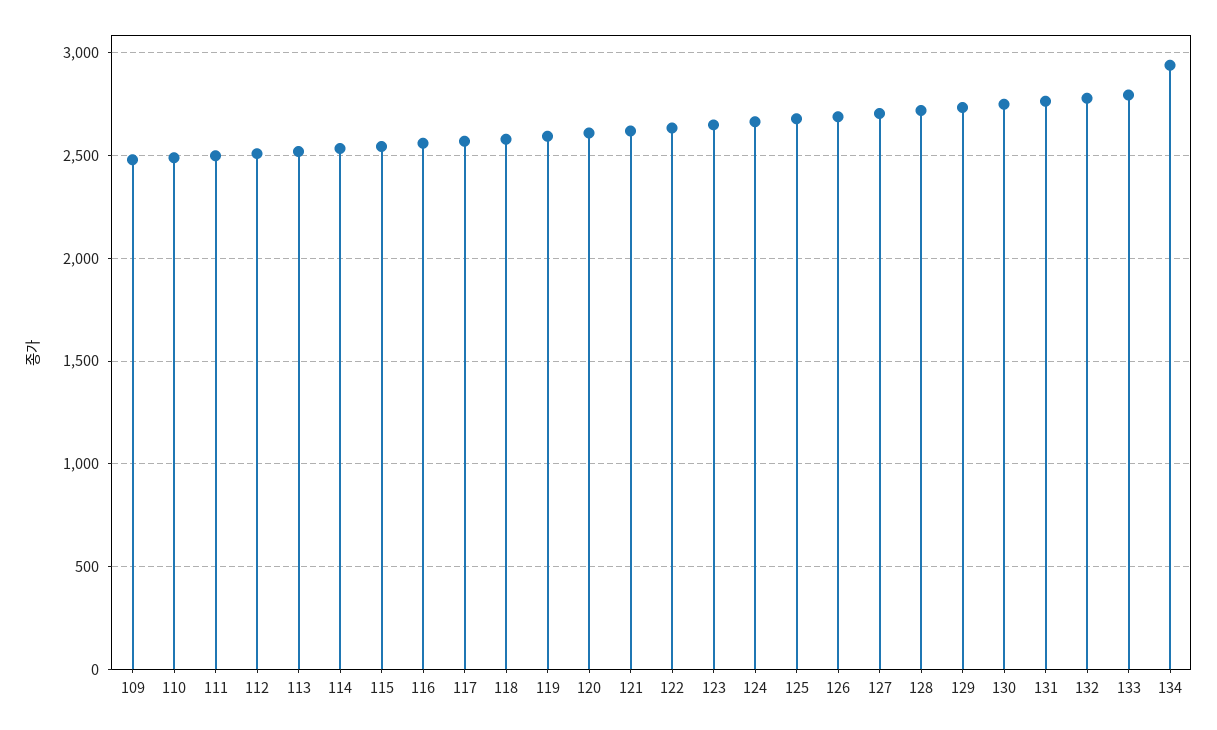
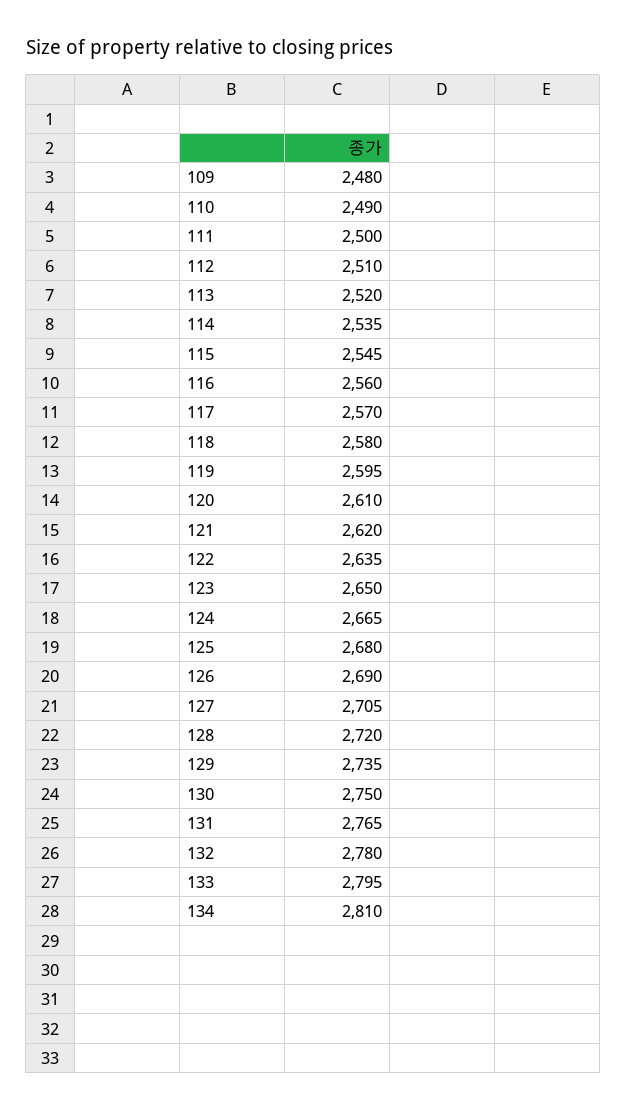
  {
    "109": 2480,
    "110": 2490,
    "111": 2500,
    "112": 2510,
    "113": 2520,
    "114": 2535,
    "115": 2545,
    "116": 2560,
    "117": 2570,
    "118": 2580,
    "119": 2595,
    "120": 2610,
    "121": 2620,
    "122": 2635,
    "123": 2650,
    "124": 2665,
    "125": 2680,
    "126": 2690,
    "127": 2705,
    "128": 2720,
    "129": 2735,
    "130": 2750,
    "131": 2765,
    "132": 2780,
    "133": 2795,
-   "134": 2950
+   "134": 2810
  }

